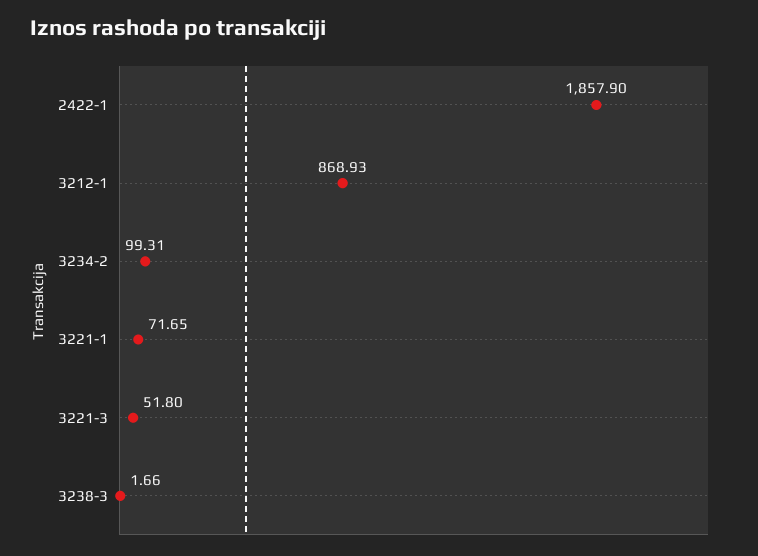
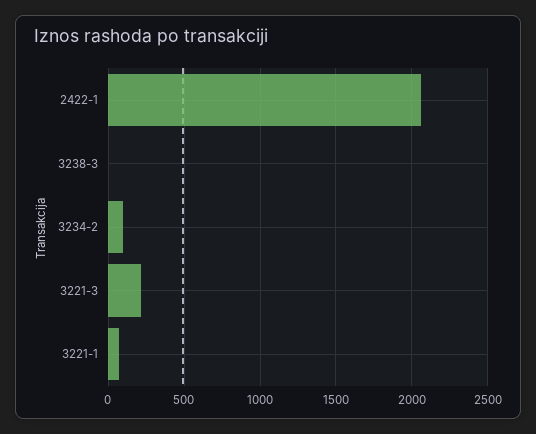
  {
-   "2422-1": 1857.9,
+   "2422-1": 2050,
-   "3212-1": 868.93,
    "3234-2": 99.31,
    "3221-1": 71.65,
-   "3221-3": 51.8,
+   "3221-3": 200,
    "3238-3": 1.66
  }

